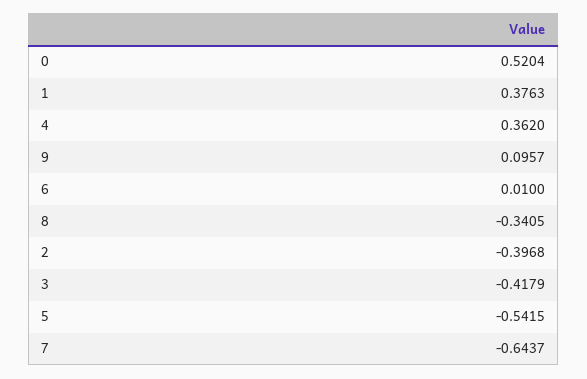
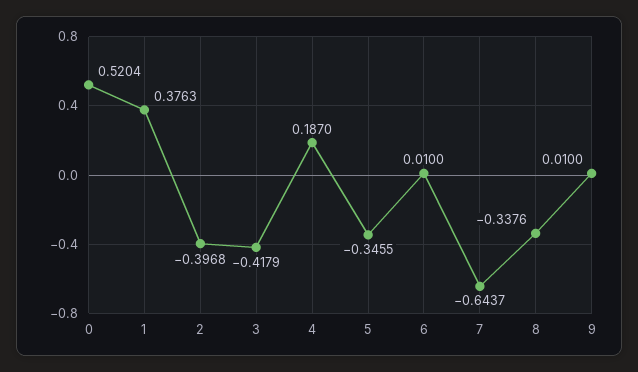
  {
    "0": 0.5204,
    "1": 0.3763,
-   "4": 0.362,
+   "4": 0.187,
-   "9": 0.0957,
+   "9": 0.01,
    "6": 0.01,
-   "8": -0.3405,
+   "8": -0.3376,
    "2": -0.3968,
    "3": -0.4179,
-   "5": -0.5415,
+   "5": -0.3455,
    "7": -0.6437
  }

